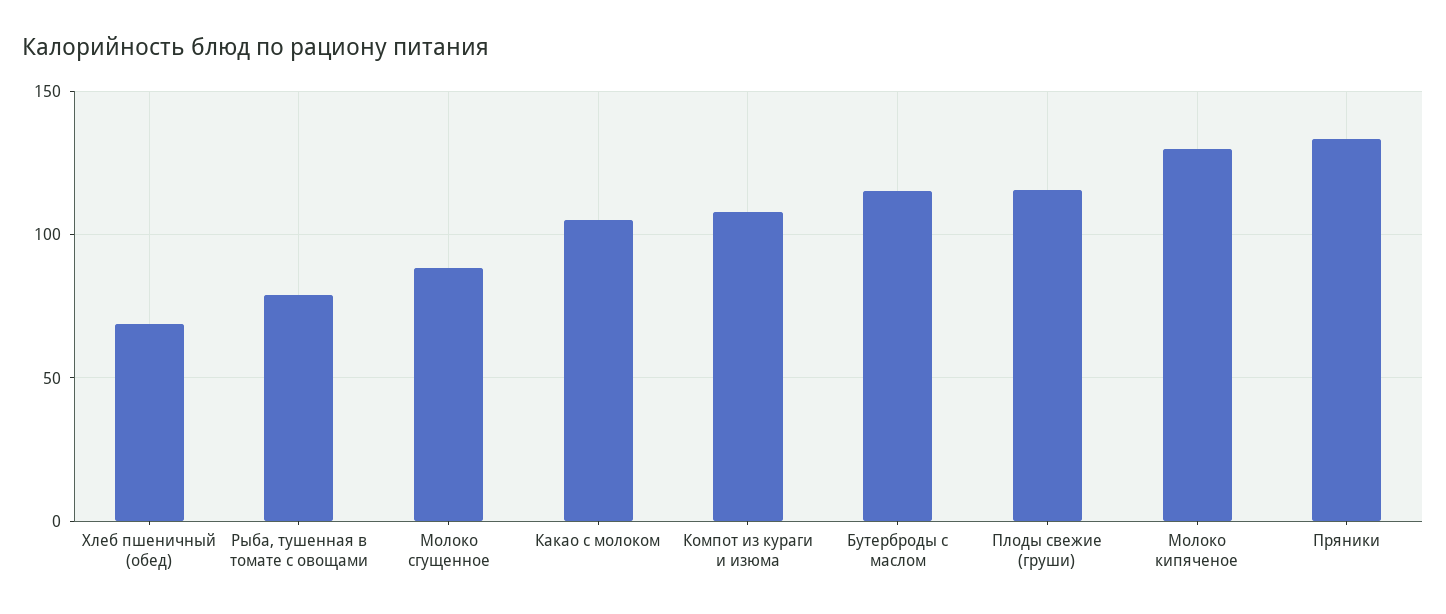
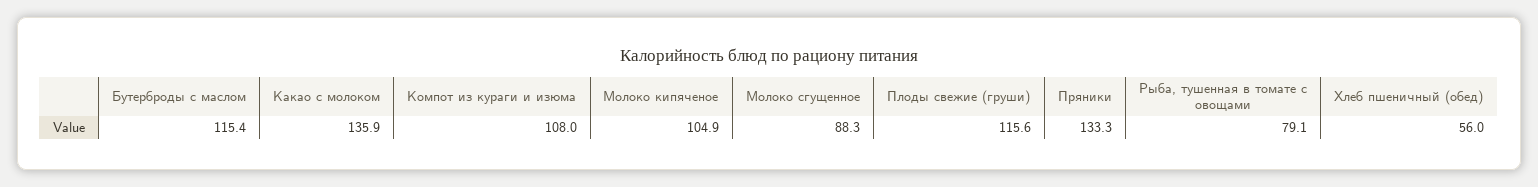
  {
-   "Хлеб пшеничный (обед)": 70,
+   "Хлеб пшеничный (обед)": 56,
    "Рыба, тушенная в томате с овощами": 79.1,
    "Молоко сгущенное": 88.3,
-   "Какао с молоком": 105,
+   "Какао с молоком": 135.9,
    "Компот из кураги и изюма": 108,
    "Бутерброды с маслом": 115.4,
    "Плоды свежие (груши)": 115.6,
-   "Молоко кипяченое": 130,
+   "Молоко кипяченое": 104.9,
    "Пряники": 133.3
  }

